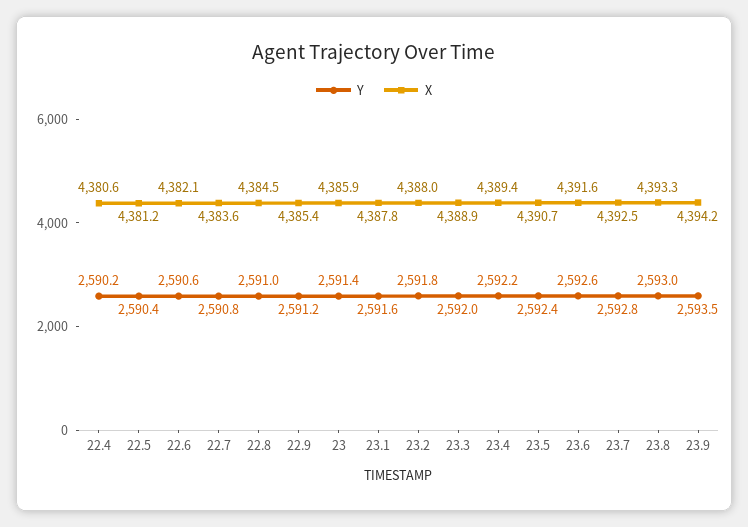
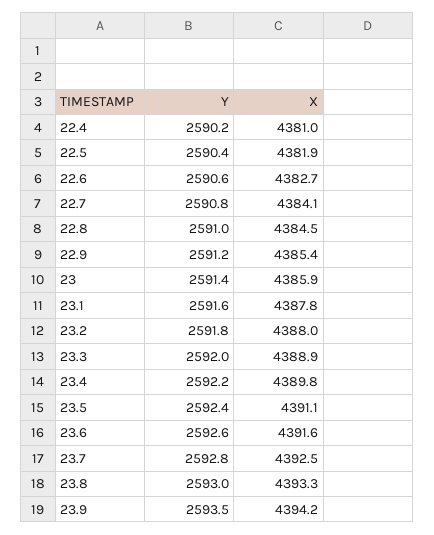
  {
    "Y": {
      "22.4": 2590.2,
      "22.5": 2590.4,
      "22.6": 2590.6,
      "22.7": 2590.8,
      "22.8": 2591,
      "22.9": 2591.2,
      "23": 2591.4,
      "23.1": 2591.6,
      "23.2": 2591.8,
      "23.3": 2592,
      "23.4": 2592.2,
      "23.5": 2592.4,
      "23.6": 2592.6,
      "23.7": 2592.8,
      "23.8": 2593,
      "23.9": 2593.5
    },
    "X": {
-     "22.4": 4380.6,
+     "22.4": 4381,
-     "22.5": 4381.2,
+     "22.5": 4381.9,
-     "22.6": 4382.1,
+     "22.6": 4382.7,
-     "22.7": 4383.6,
+     "22.7": 4384.1,
      "22.8": 4384.5,
      "22.9": 4385.4,
      "23": 4385.9,
      "23.1": 4387.8,
      "23.2": 4388,
      "23.3": 4388.9,
-     "23.4": 4389.4,
+     "23.4": 4389.8,
-     "23.5": 4390.7,
+     "23.5": 4391.1,
      "23.6": 4391.6,
      "23.7": 4392.5,
      "23.8": 4393.3,
      "23.9": 4394.2
    }
  }

